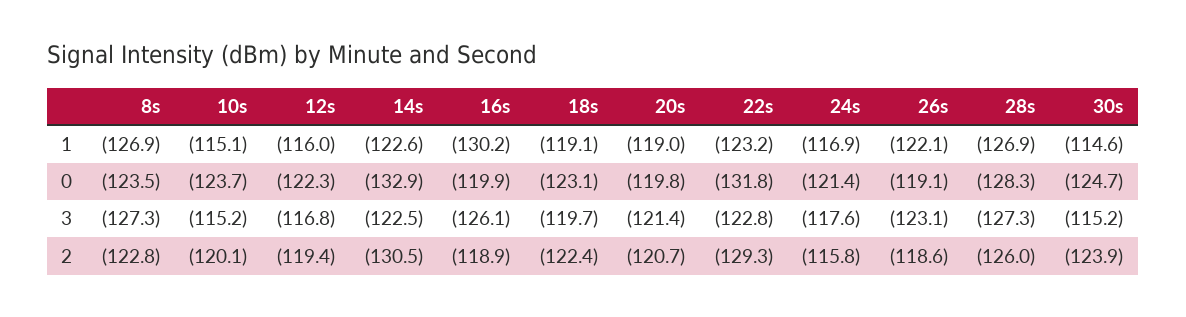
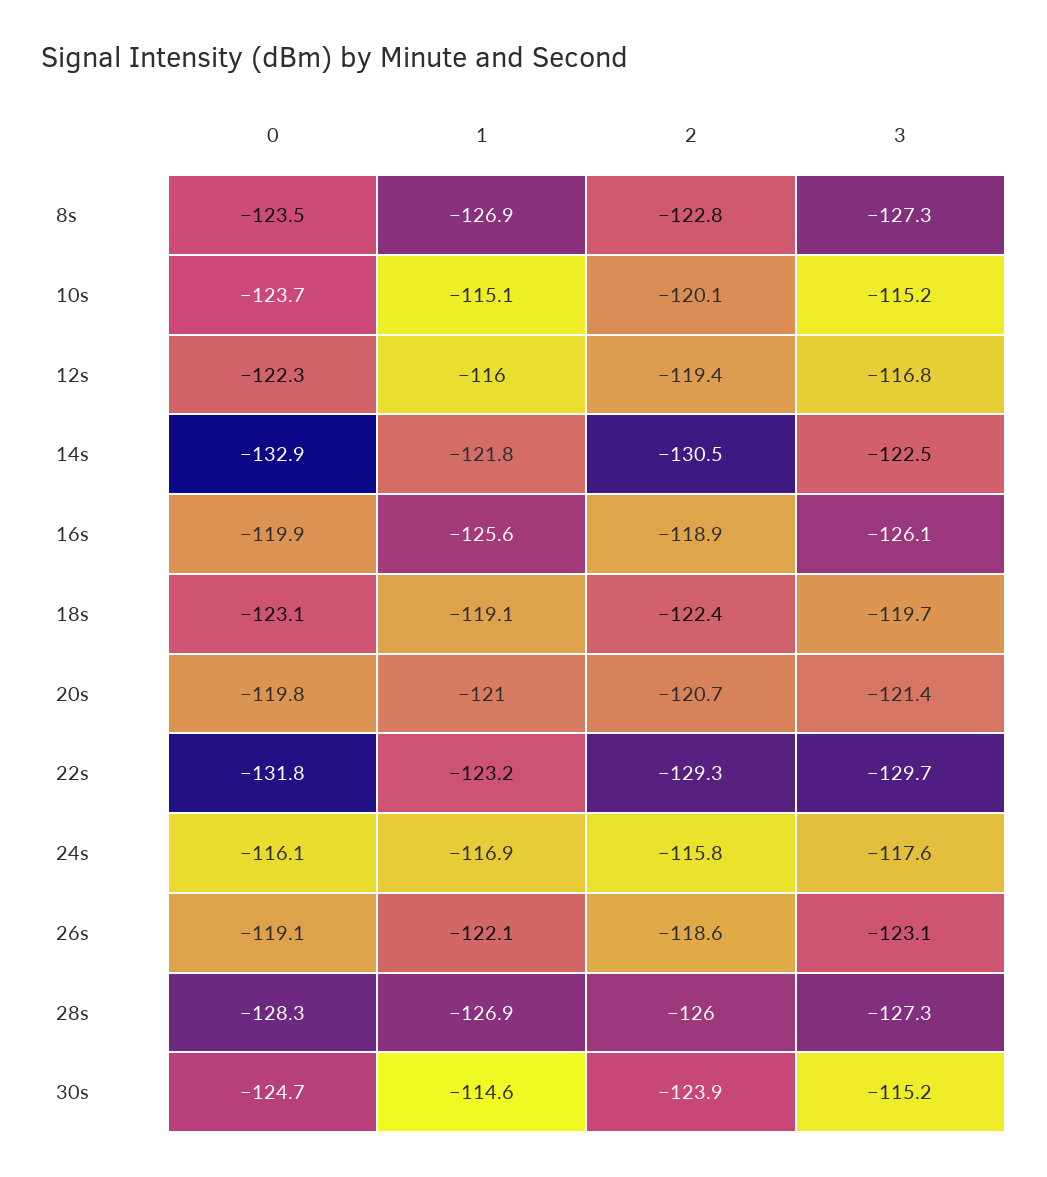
  {
    "8s": {
      "1": -126.9,
      "0": -123.5,
      "3": -127.3,
      "2": -122.8
    },
    "10s": {
      "1": -115.1,
      "0": -123.7,
      "3": -115.2,
      "2": -120.1
    },
    "12s": {
      "1": -116,
      "0": -122.3,
      "3": -116.8,
      "2": -119.4
    },
    "14s": {
-     "1": -122.6,
+     "1": -121.8,
      "0": -132.9,
      "3": -122.5,
      "2": -130.5
    },
    "16s": {
-     "1": -130.2,
+     "1": -125.6,
      "0": -119.9,
      "3": -126.1,
      "2": -118.9
    },
    "18s": {
      "1": -119.1,
      "0": -123.1,
      "3": -119.7,
      "2": -122.4
    },
    "20s": {
-     "1": -119,
+     "1": -121,
      "0": -119.8,
      "3": -121.4,
      "2": -120.7
    },
    "22s": {
      "1": -123.2,
      "0": -131.8,
-     "3": -122.8,
+     "3": -129.7,
      "2": -129.3
    },
    "24s": {
      "1": -116.9,
-     "0": -121.4,
+     "0": -116.1,
      "3": -117.6,
      "2": -115.8
    },
    "26s": {
      "1": -122.1,
      "0": -119.1,
      "3": -123.1,
      "2": -118.6
    },
    "28s": {
      "1": -126.9,
      "0": -128.3,
      "3": -127.3,
      "2": -126
    },
    "30s": {
      "1": -114.6,
      "0": -124.7,
      "3": -115.2,
      "2": -123.9
    }
  }

